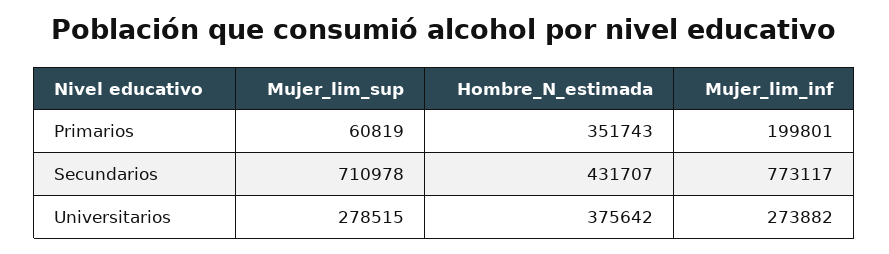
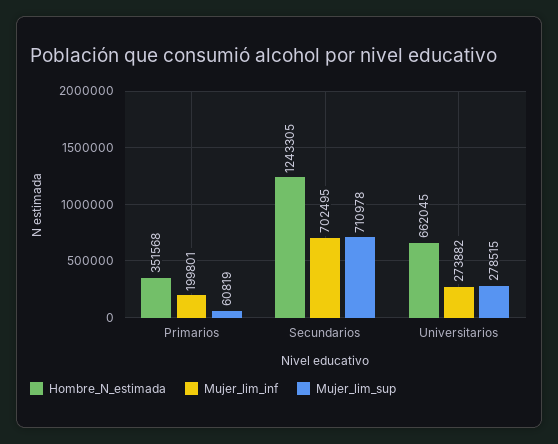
  {
    "Mujer_lim_sup": {
      "Primarios": 60819,
      "Secundarios": 710978,
      "Universitarios": 278515
    },
    "Hombre_N_estimada": {
-     "Primarios": 351743,
+     "Primarios": 351568,
-     "Secundarios": 431707,
+     "Secundarios": 1243305,
-     "Universitarios": 375642
+     "Universitarios": 662045
    },
    "Mujer_lim_inf": {
      "Primarios": 199801,
-     "Secundarios": 773117,
+     "Secundarios": 702495,
      "Universitarios": 273882
    }
  }

